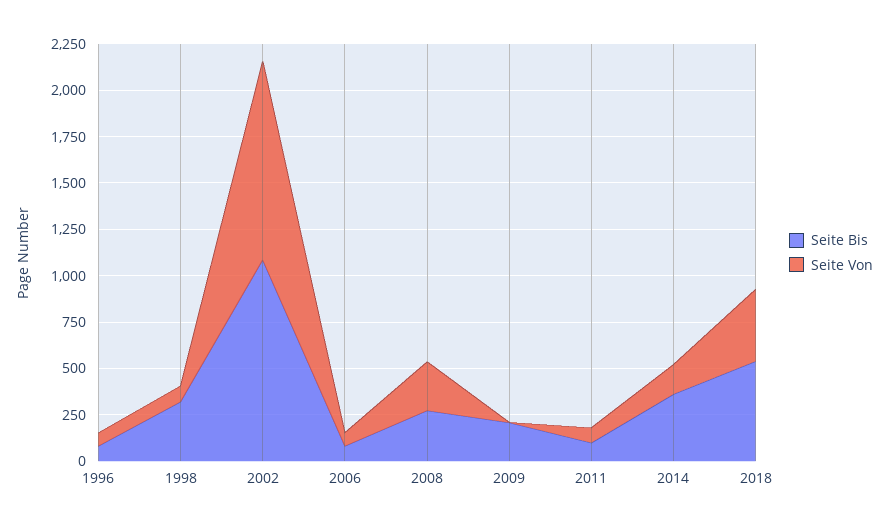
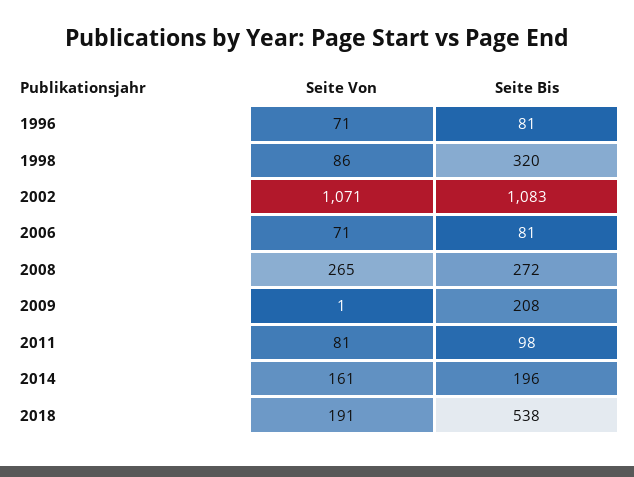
  {
    "Seite Bis": {
      "1996": 81,
      "1998": 320,
      "2002": 1083,
      "2006": 81,
      "2008": 272,
      "2009": 208,
      "2011": 98,
-     "2014": 350,
+     "2014": 196,
      "2018": 538
    },
    "Seite Von": {
      "1996": 71,
      "1998": 86,
      "2002": 1071,
      "2006": 71,
      "2008": 265,
      "2009": 1,
      "2011": 81,
      "2014": 161,
-     "2018": 400
+     "2018": 191
    }
  }

